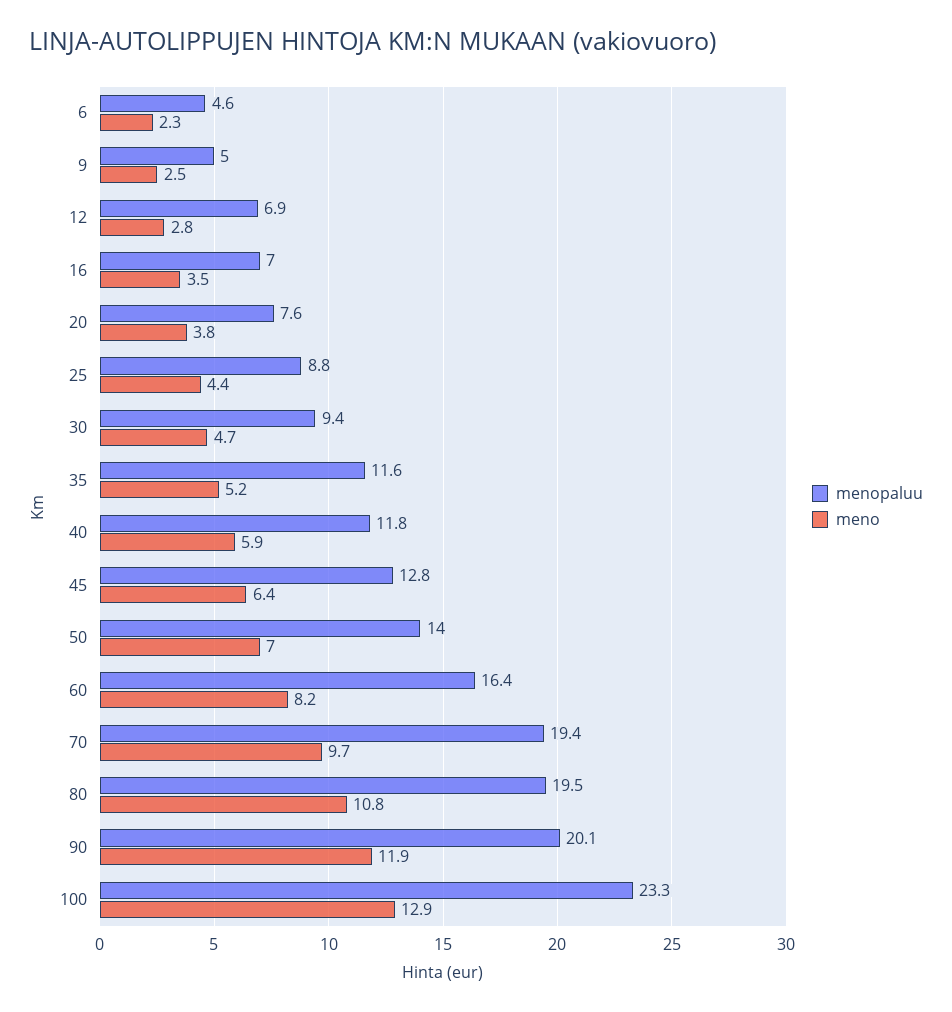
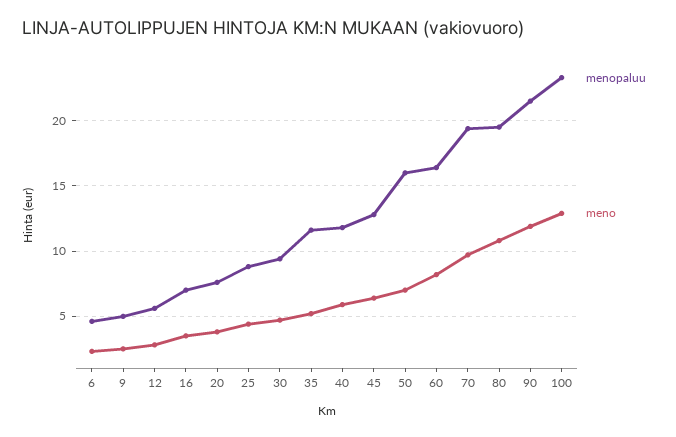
  {
    "menopaluu": {
      "6": 4.6,
      "9": 5,
-     "12": 6.9,
+     "12": 5.5,
      "16": 7,
      "20": 7.6,
      "25": 8.8,
      "30": 9.4,
      "35": 11.6,
      "40": 11.8,
      "45": 12.8,
-     "50": 14,
+     "50": 16,
      "60": 16.4,
      "70": 19.4,
      "80": 19.5,
-     "90": 20.1,
+     "90": 21.5,
      "100": 23.3
    },
    "meno": {
      "6": 2.3,
      "9": 2.5,
      "12": 2.8,
      "16": 3.5,
      "20": 3.8,
      "25": 4.4,
      "30": 4.7,
      "35": 5.2,
      "40": 5.9,
      "45": 6.4,
      "50": 7,
      "60": 8.2,
      "70": 9.7,
      "80": 10.8,
      "90": 11.9,
      "100": 12.9
    }
  }

